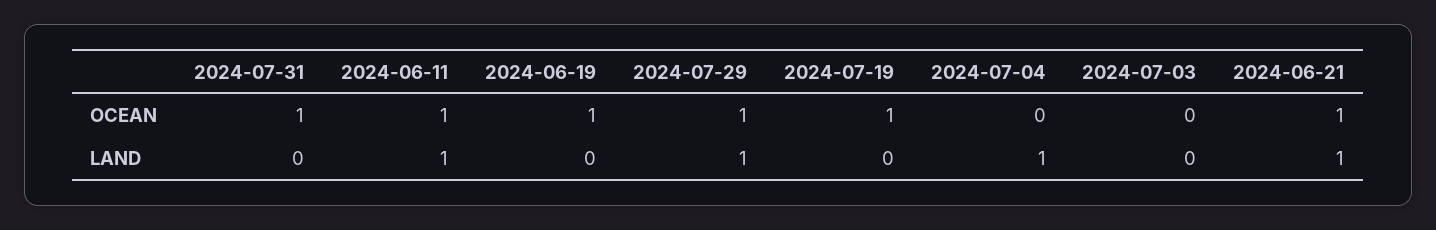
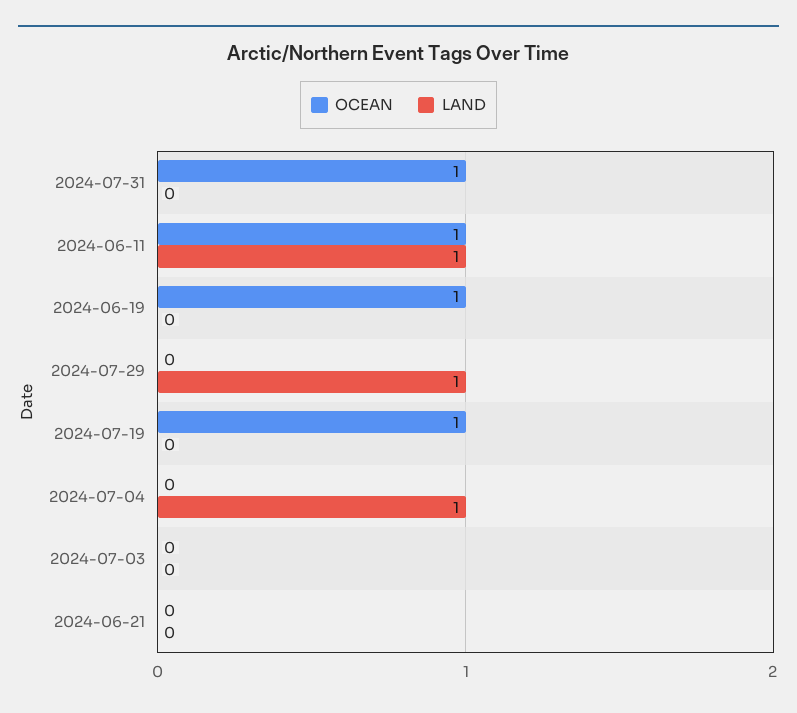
  {
    "OCEAN": {
      "2024-07-31": 1,
      "2024-06-11": 1,
      "2024-06-19": 1,
-     "2024-07-29": 1,
+     "2024-07-29": 0,
      "2024-07-19": 1,
      "2024-07-04": 0,
      "2024-07-03": 0,
-     "2024-06-21": 1
+     "2024-06-21": 0
    },
    "LAND": {
      "2024-07-31": 0,
      "2024-06-11": 1,
      "2024-06-19": 0,
      "2024-07-29": 1,
      "2024-07-19": 0,
      "2024-07-04": 1,
      "2024-07-03": 0,
-     "2024-06-21": 1
+     "2024-06-21": 0
    }
  }

